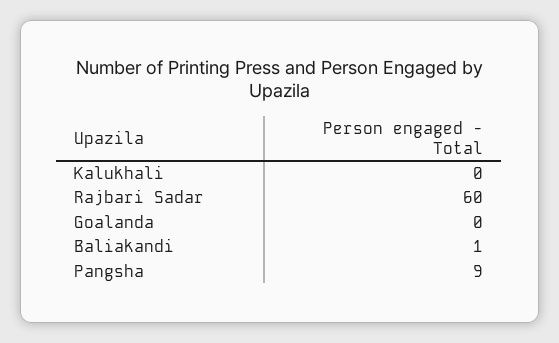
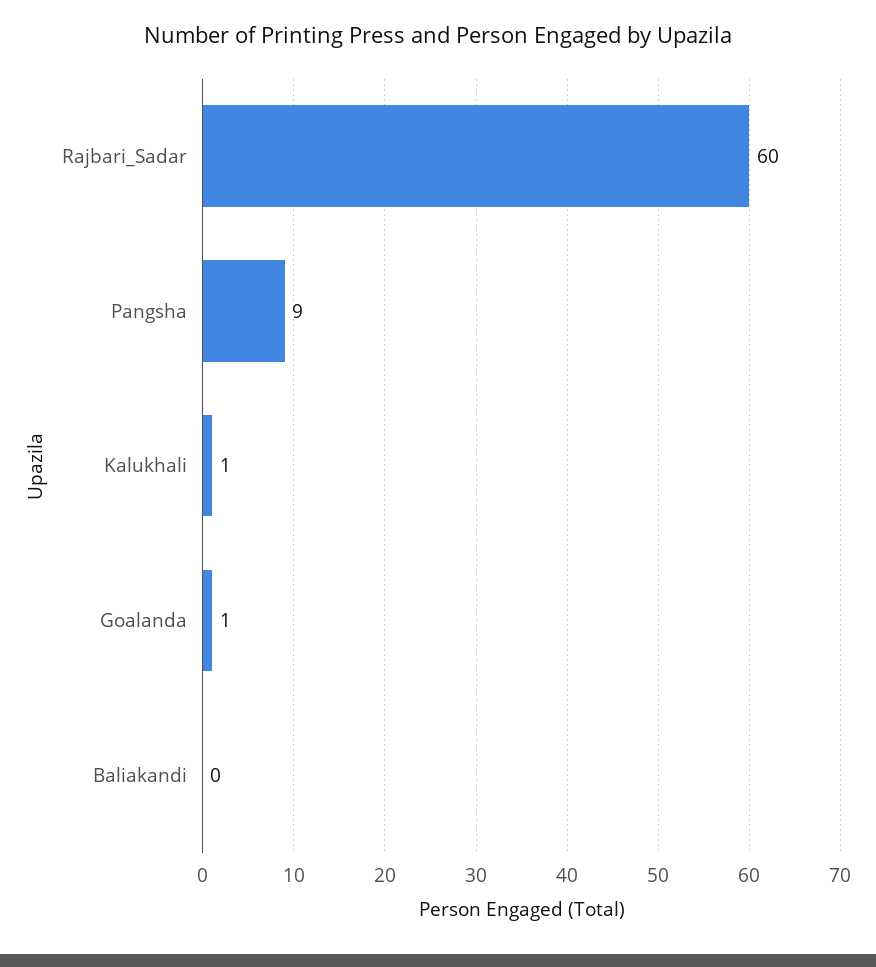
  {
-   "Kalukhali": 0,
+   "Kalukhali": 1,
    "Rajbari Sadar": 60,
-   "Goalanda": 0,
+   "Goalanda": 1,
-   "Baliakandi": 1,
+   "Baliakandi": 0,
    "Pangsha": 9
  }

